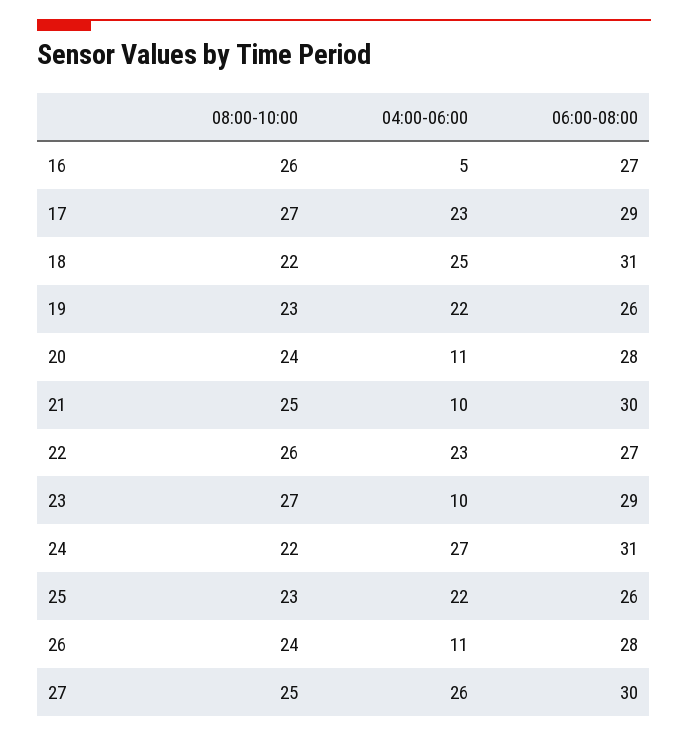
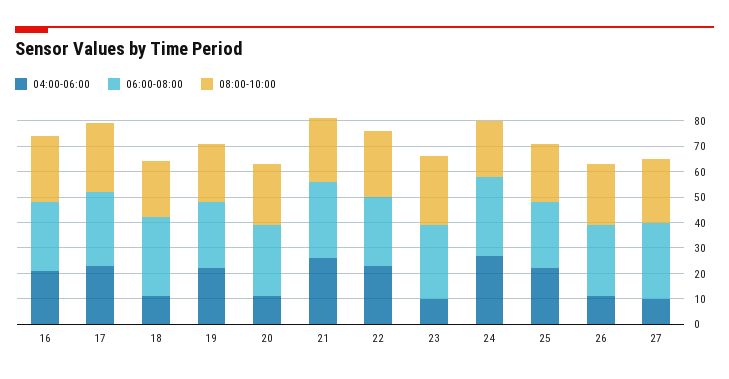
  {
    "08:00-10:00": {
      "16": 26,
      "17": 27,
      "18": 22,
      "19": 23,
      "20": 24,
      "21": 25,
      "22": 26,
      "23": 27,
      "24": 22,
      "25": 23,
      "26": 24,
      "27": 25
    },
    "04:00-06:00": {
-     "16": 5,
+     "16": 20,
      "17": 23,
-     "18": 25,
+     "18": 10,
      "19": 22,
      "20": 11,
-     "21": 10,
+     "21": 25,
      "22": 23,
      "23": 10,
      "24": 27,
      "25": 22,
      "26": 11,
-     "27": 26
+     "27": 10
    },
    "06:00-08:00": {
      "16": 27,
      "17": 29,
      "18": 31,
      "19": 26,
      "20": 28,
      "21": 30,
      "22": 27,
      "23": 29,
      "24": 31,
      "25": 26,
      "26": 28,
      "27": 30
    }
  }

